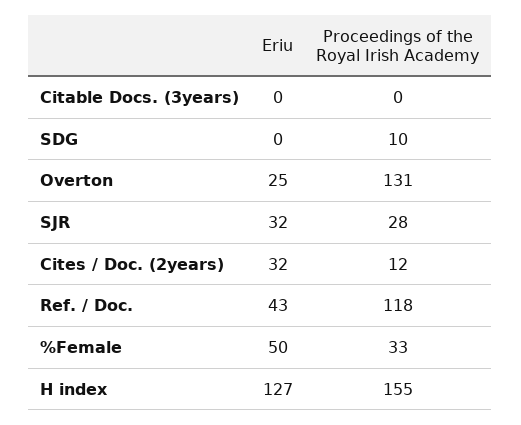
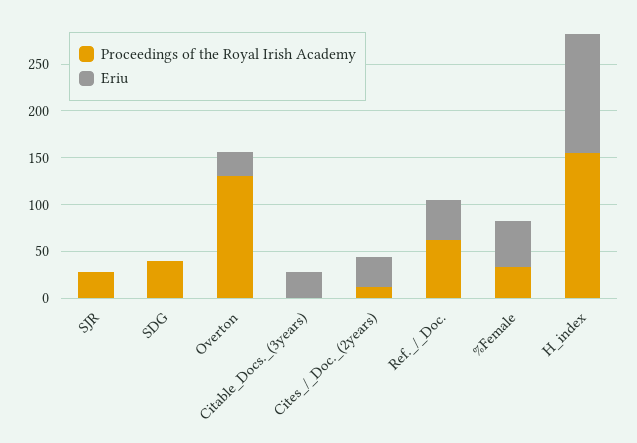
  {
    "Eriu": {
-     "Citable Docs. (3years)": 0,
+     "Citable Docs. (3years)": 30,
      "SDG": 0,
      "Overton": 25,
-     "SJR": 32,
+     "SJR": 0,
      "Cites / Doc. (2years)": 32,
      "Ref. / Doc.": 43,
      "%Female": 50,
      "H index": 127
    },
    "Proceedings of the Royal Irish Academy": {
      "Citable Docs. (3years)": 0,
-     "SDG": 10,
+     "SDG": 40,
      "Overton": 131,
      "SJR": 28,
      "Cites / Doc. (2years)": 12,
-     "Ref. / Doc.": 118,
+     "Ref. / Doc.": 60,
      "%Female": 33,
      "H index": 155
    }
  }

